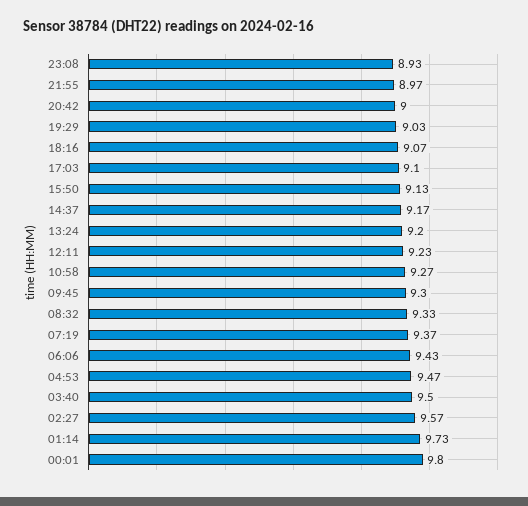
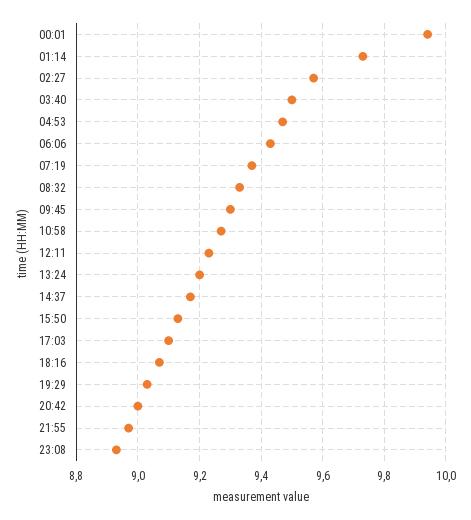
  {
    "23:08": 8.93,
    "21:55": 8.97,
    "20:42": 9,
    "19:29": 9.03,
    "18:16": 9.07,
    "17:03": 9.1,
    "15:50": 9.13,
    "14:37": 9.17,
    "13:24": 9.2,
    "12:11": 9.23,
    "10:58": 9.27,
    "09:45": 9.3,
    "08:32": 9.33,
    "07:19": 9.37,
    "06:06": 9.43,
    "04:53": 9.47,
    "03:40": 9.5,
    "02:27": 9.57,
    "01:14": 9.73,
-   "00:01": 9.8
+   "00:01": 9.95
  }

